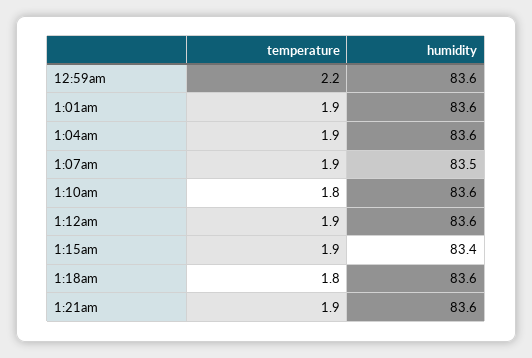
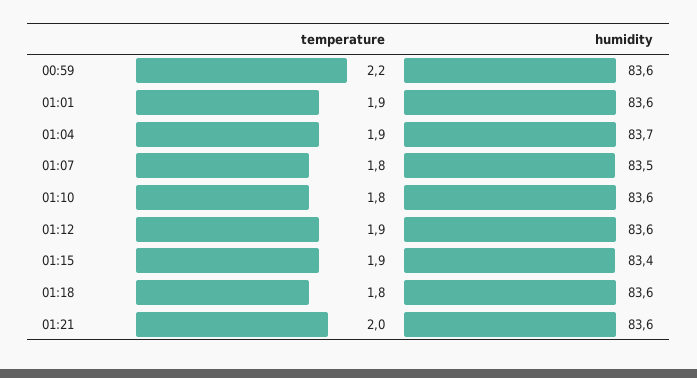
  {
    "temperature": {
      "12:59am": 2.2,
      "1:01am": 1.9,
      "1:04am": 1.9,
-     "1:07am": 1.9,
+     "1:07am": 1.8,
      "1:10am": 1.8,
      "1:12am": 1.9,
      "1:15am": 1.9,
      "1:18am": 1.8,
-     "1:21am": 1.9
+     "1:21am": 2
    },
    "humidity": {
      "12:59am": 83.6,
      "1:01am": 83.6,
-     "1:04am": 83.6,
+     "1:04am": 83.7,
      "1:07am": 83.5,
      "1:10am": 83.6,
      "1:12am": 83.6,
      "1:15am": 83.4,
      "1:18am": 83.6,
      "1:21am": 83.6
    }
  }

